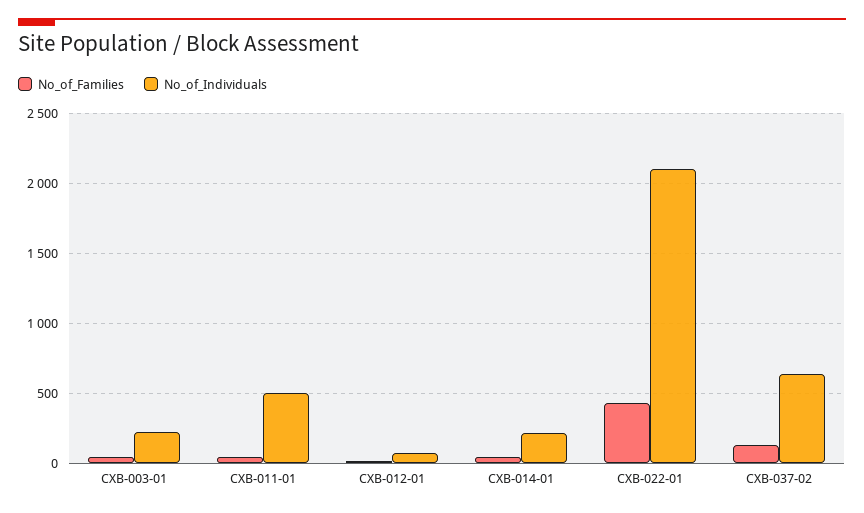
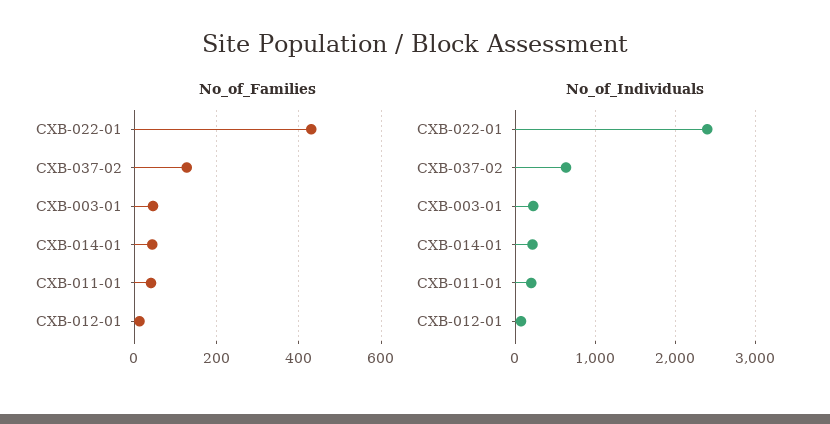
  {
    "No_of_Families": {
      "CXB-003-01": 40,
      "CXB-011-01": 40,
      "CXB-012-01": 20,
      "CXB-014-01": 40,
      "CXB-022-01": 440,
      "CXB-037-02": 120
    },
    "No_of_Individuals": {
      "CXB-003-01": 250,
-     "CXB-011-01": 500,
+     "CXB-011-01": 200,
      "CXB-012-01": 50,
      "CXB-014-01": 200,
-     "CXB-022-01": 2100,
+     "CXB-022-01": 2400,
      "CXB-037-02": 650
    }
  }

